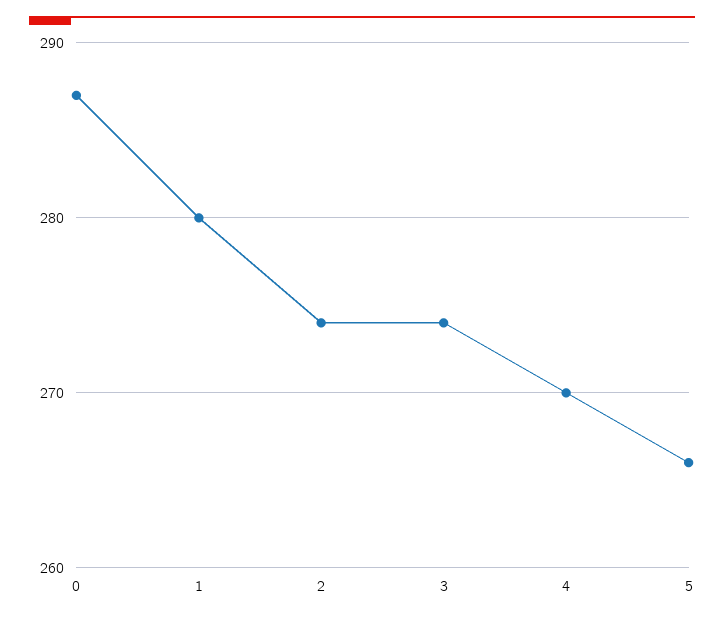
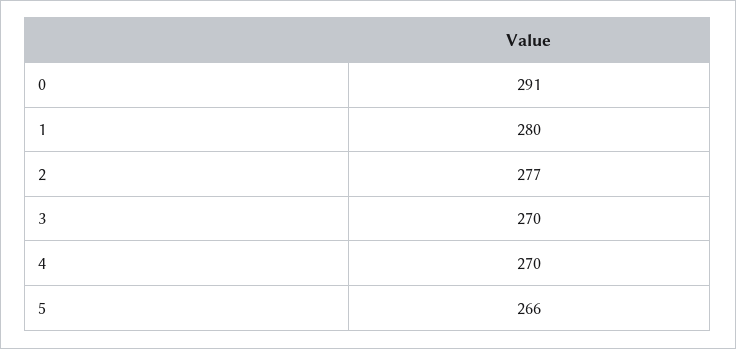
  {
-   "0": 287,
+   "0": 291,
    "1": 280,
-   "2": 274,
+   "2": 277,
-   "3": 274,
+   "3": 270,
    "4": 270,
    "5": 266
  }

